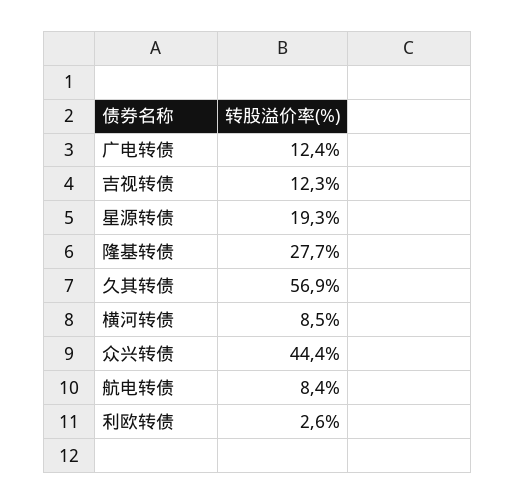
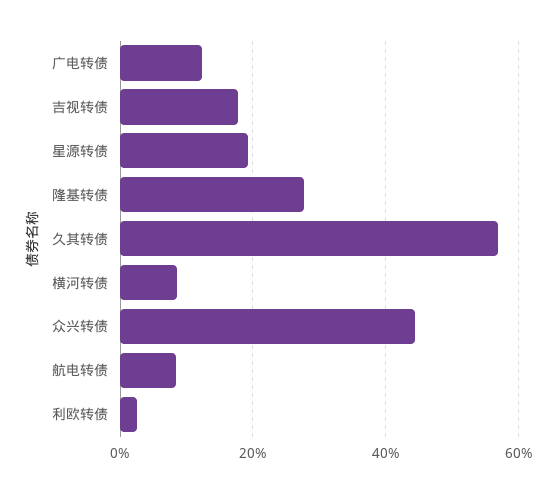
  {
    "广电转债": 12.4,
-   "吉视转债": 12.3,
+   "吉视转债": 18,
    "星源转债": 19.3,
    "隆基转债": 27.7,
    "久其转债": 56.9,
    "横河转债": 8.5,
    "众兴转债": 44.4,
    "航电转债": 8.4,
    "利欧转债": 2.6
  }

